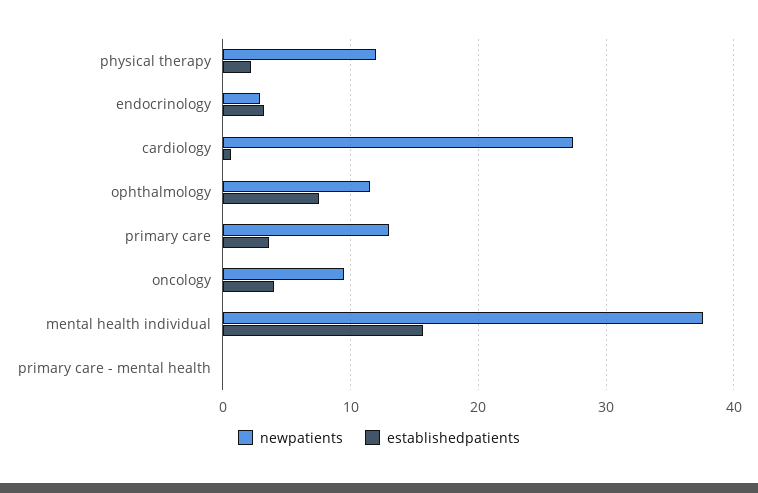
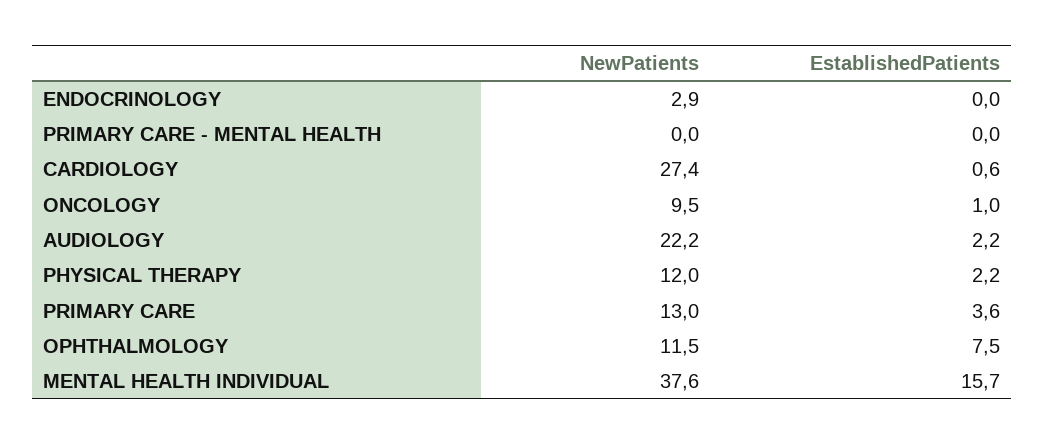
  {
    "newpatients": {
      "physical therapy": 12,
      "endocrinology": 2.9,
      "cardiology": 27.4,
      "ophthalmology": 11.5,
      "primary care": 13,
      "oncology": 9.5,
      "mental health individual": 37.6,
-     "primary care - mental health": 0
+     "primary care - mental health": 0,
+     "AUDIOLOGY": 22.2
    },
    "establishedpatients": {
      "physical therapy": 2.2,
-     "endocrinology": 3,
+     "endocrinology": 0,
      "cardiology": 0.6,
      "ophthalmology": 7.5,
      "primary care": 3.6,
-     "oncology": 4,
+     "oncology": 1,
      "mental health individual": 15.7,
-     "primary care - mental health": 0
+     "primary care - mental health": 0,
+     "AUDIOLOGY": 2.2
    }
  }

